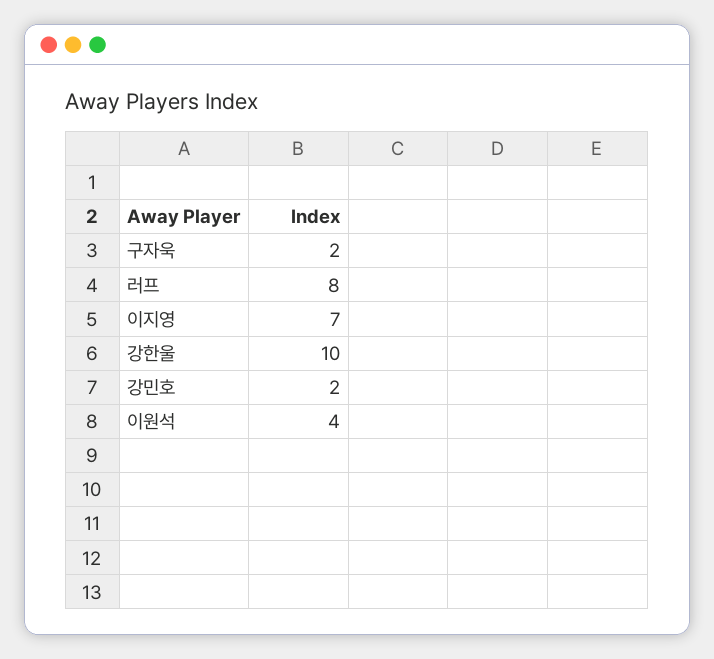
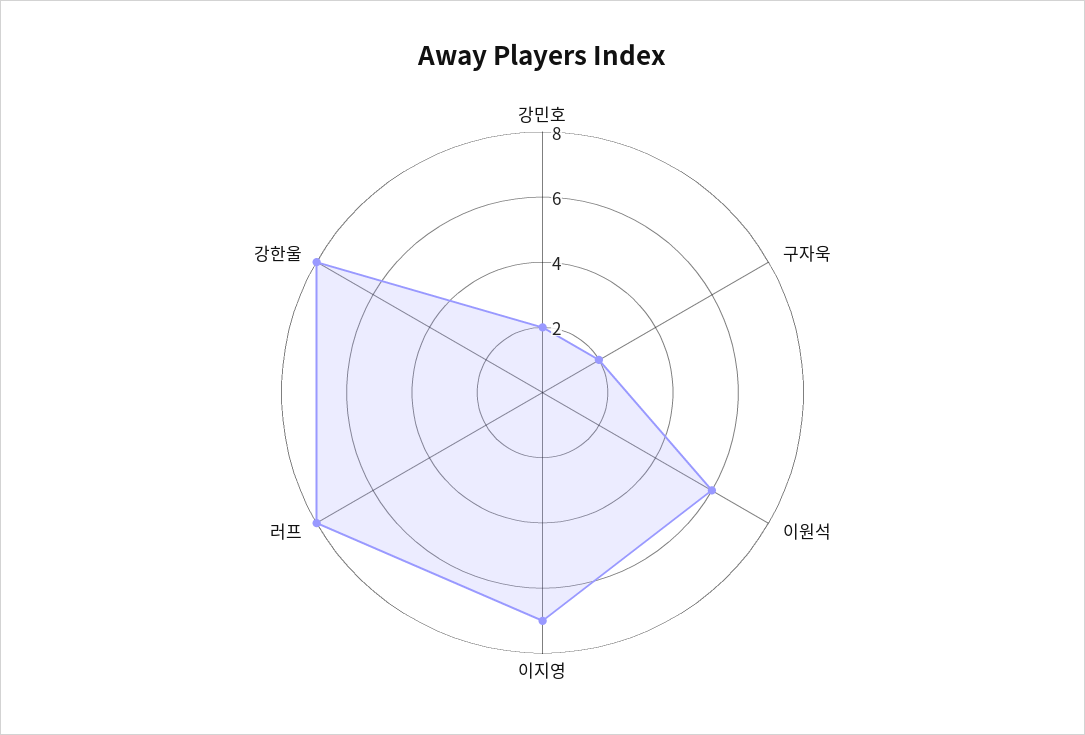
  {
    "구자욱": 2,
    "러프": 8,
    "이지영": 7,
-   "강한울": 10,
+   "강한울": 8,
    "강민호": 2,
-   "이원석": 4
+   "이원석": 6
  }

